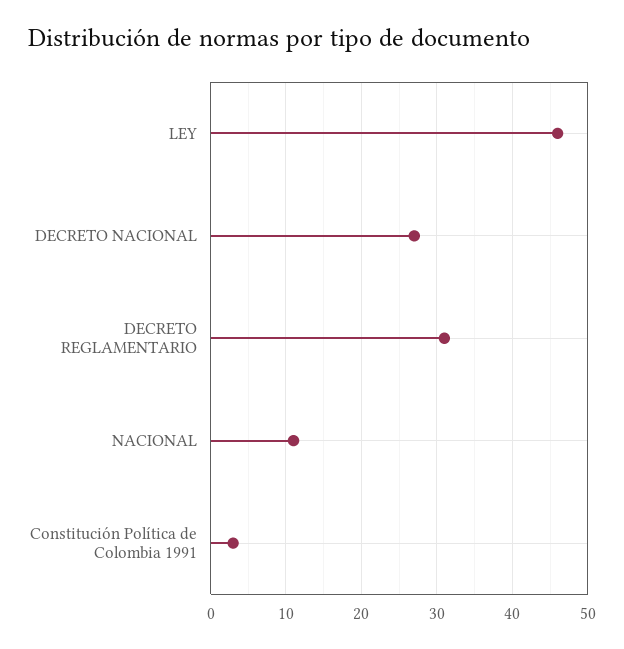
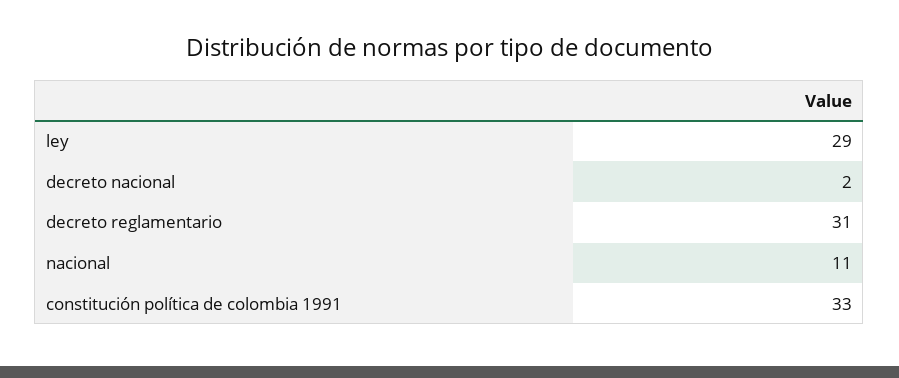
  {
-   "LEY": 46,
+   "LEY": 29,
-   "DECRETO NACIONAL": 27,
+   "DECRETO NACIONAL": 2,
    "DECRETO REGLAMENTARIO": 31,
    "NACIONAL": 11,
-   "Constitución Política de Colombia 1991": 3
+   "Constitución Política de Colombia 1991": 33
  }

